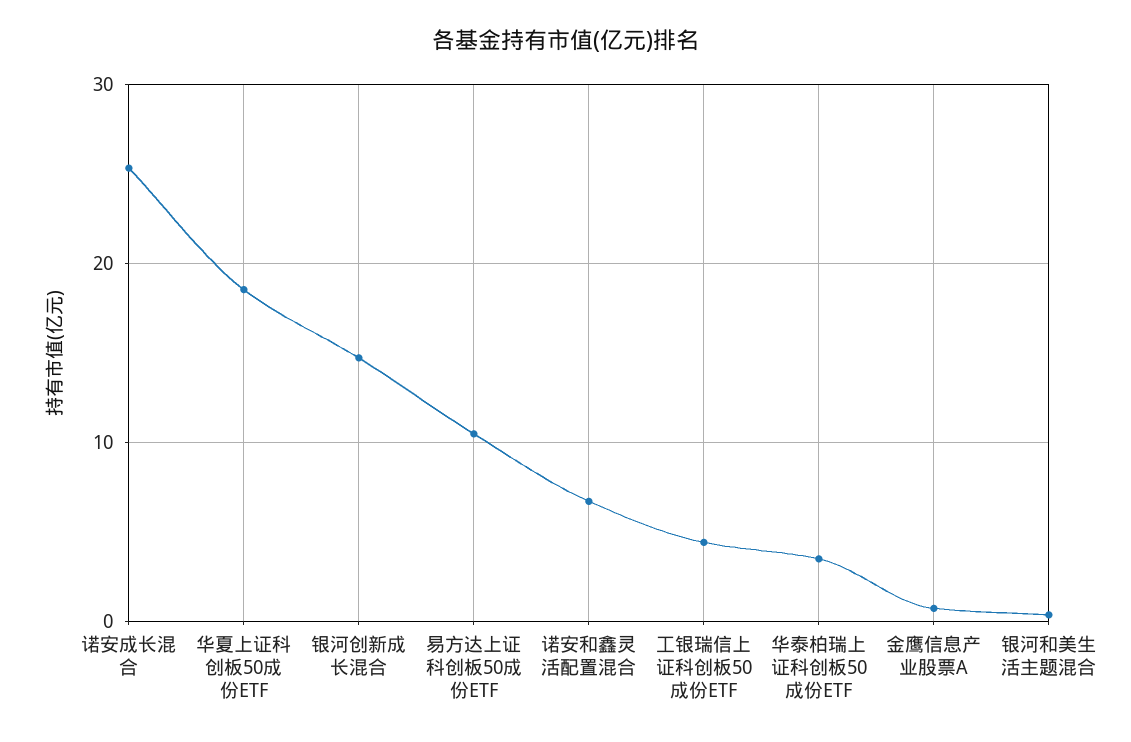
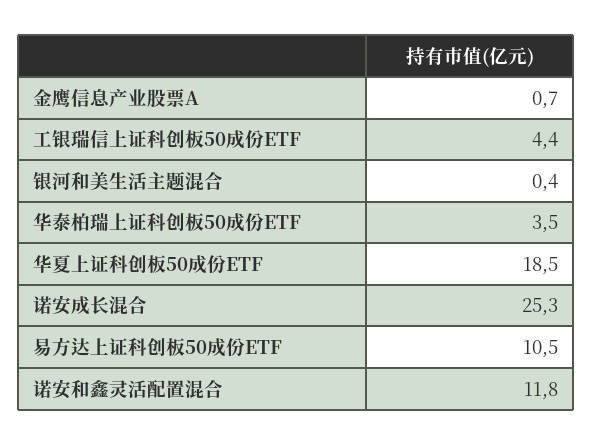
  {
    "诺安成长混合": 25.3,
    "华夏上证科创板50成份ETF": 18.5,
-   "银河创新成长混合": 15,
    "易方达上证科创板50成份ETF": 10.5,
-   "诺安和鑫灵活配置混合": 7,
+   "诺安和鑫灵活配置混合": 11.8,
    "工银瑞信上证科创板50成份ETF": 4.4,
    "华泰柏瑞上证科创板50成份ETF": 3.5,
    "金鹰信息产业股票A": 0.7,
    "银河和美生活主题混合": 0.4
  }

